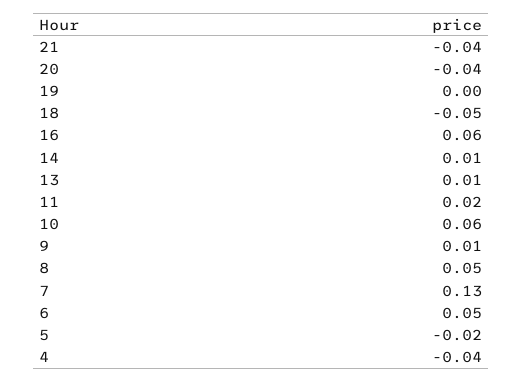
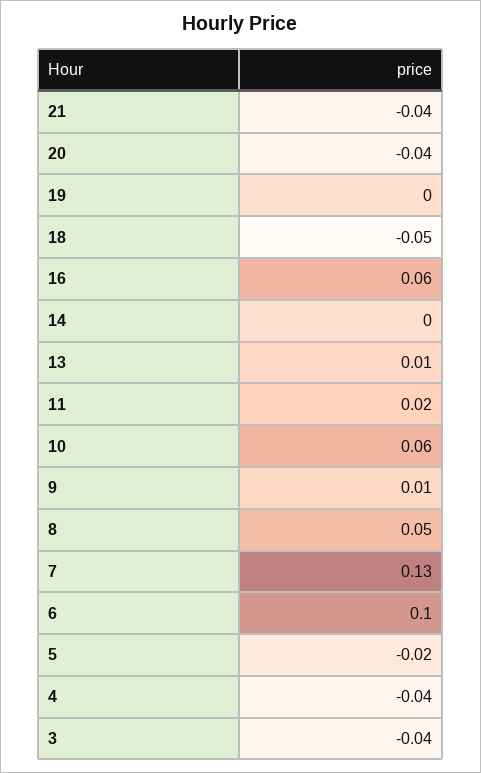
  {
    "21": -0.04,
    "20": -0.04,
    "19": 0,
    "18": -0.05,
    "16": 0.06,
-   "14": 0.01,
+   "14": 0,
    "13": 0.01,
    "11": 0.02,
    "10": 0.06,
    "9": 0.01,
    "8": 0.05,
    "7": 0.13,
-   "6": 0.05,
+   "6": 0.1,
    "5": -0.02,
-   "4": -0.04
+   "4": -0.04,
+   "3": -0.04
  }

